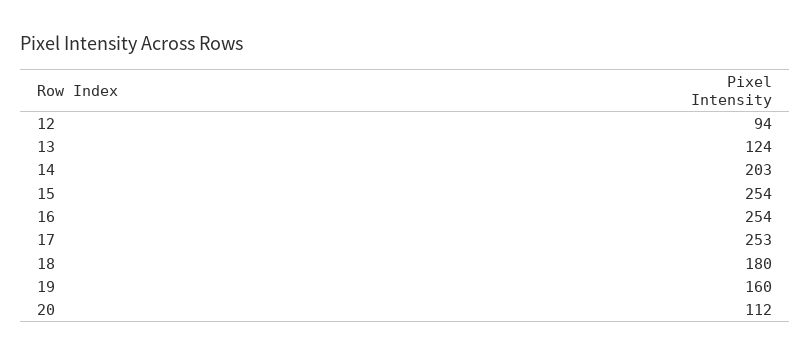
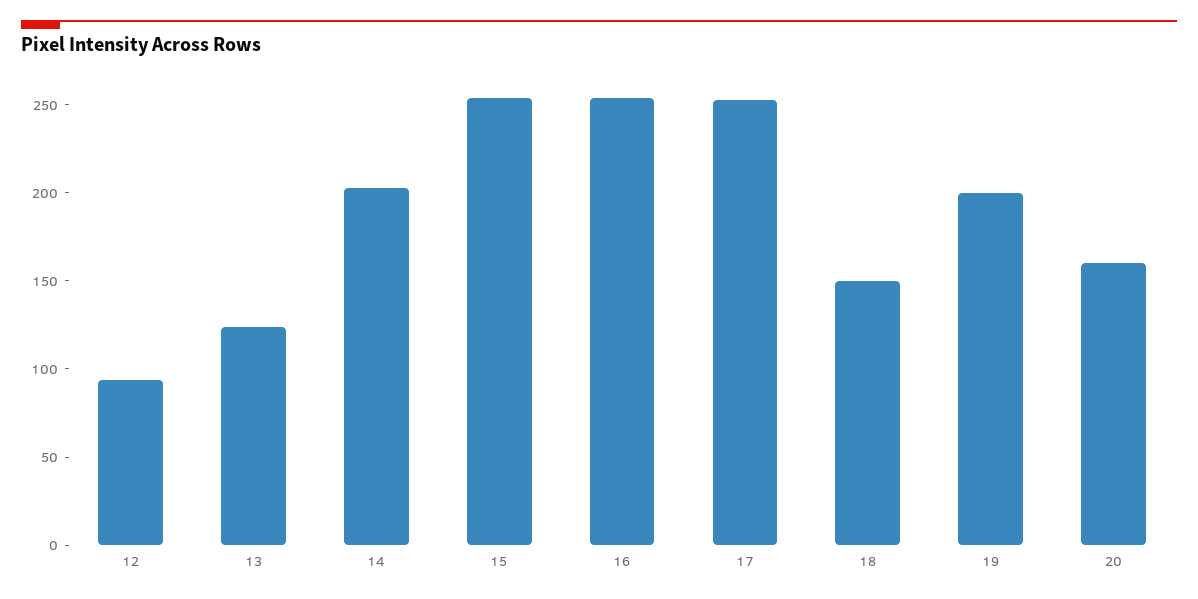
  {
    "12": 94,
    "13": 124,
    "14": 203,
    "15": 254,
    "16": 254,
    "17": 253,
-   "18": 180,
+   "18": 150,
-   "19": 160,
+   "19": 200,
-   "20": 112
+   "20": 160
  }

